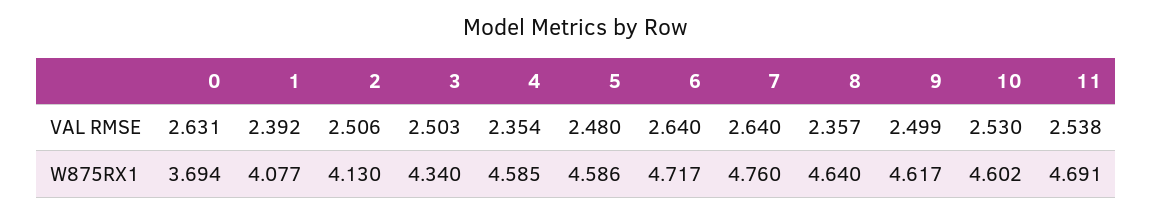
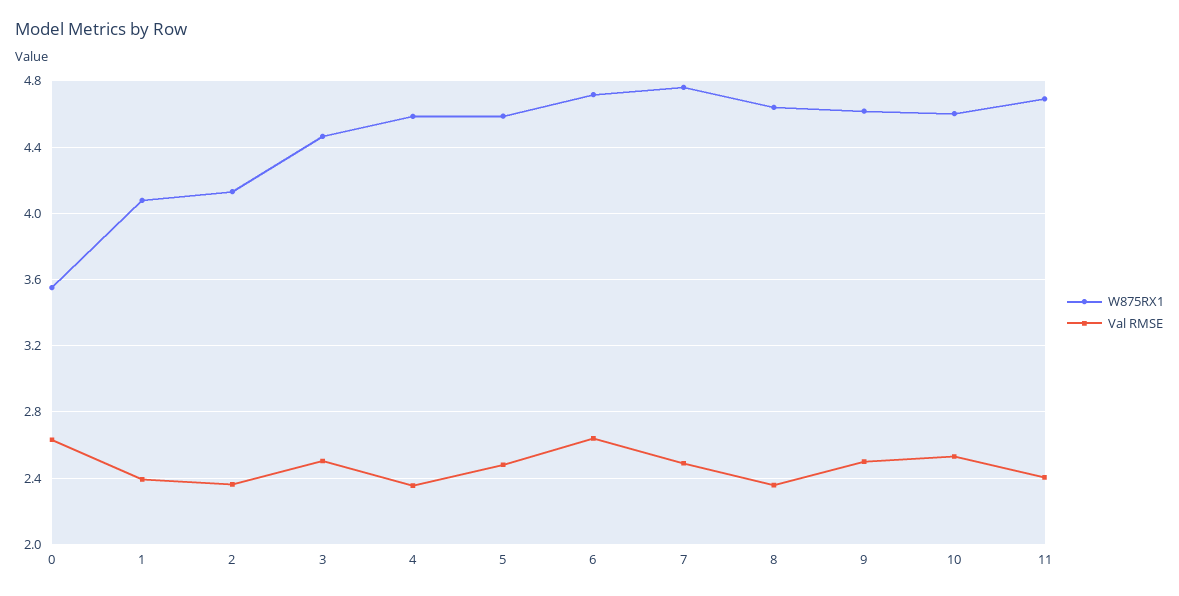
  {
    "VAL RMSE": {
      "0": 2.631,
      "1": 2.392,
-     "2": 2.506,
+     "2": 2.35,
      "3": 2.503,
      "4": 2.354,
      "5": 2.48,
      "6": 2.64,
-     "7": 2.64,
+     "7": 2.5,
      "8": 2.357,
      "9": 2.499,
      "10": 2.53,
-     "11": 2.538
+     "11": 2.4
    },
    "W875RX1": {
-     "0": 3.694,
+     "0": 3.55,
      "1": 4.077,
      "2": 4.13,
-     "3": 4.34,
+     "3": 4.45,
      "4": 4.585,
      "5": 4.586,
      "6": 4.717,
      "7": 4.76,
      "8": 4.64,
      "9": 4.617,
      "10": 4.602,
      "11": 4.691
    }
  }

